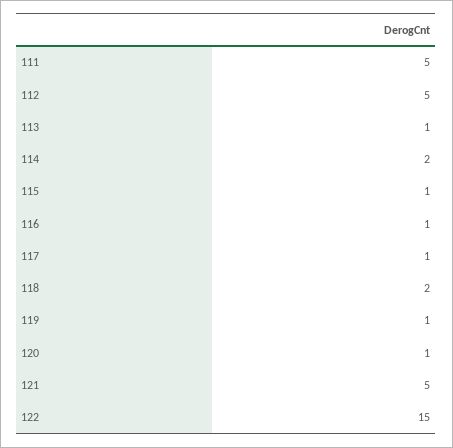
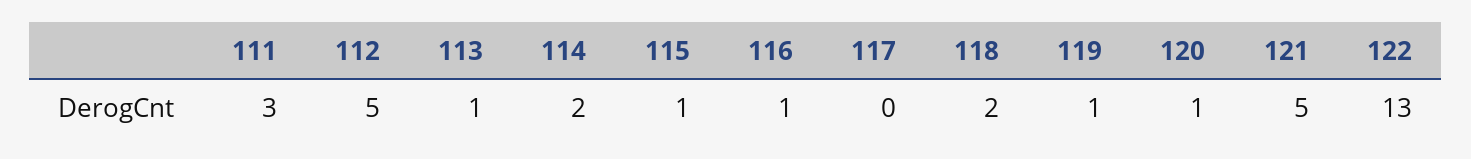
  {
-   "111": 5,
+   "111": 3,
    "112": 5,
    "113": 1,
    "114": 2,
    "115": 1,
    "116": 1,
-   "117": 1,
+   "117": 0,
    "118": 2,
    "119": 1,
    "120": 1,
    "121": 5,
-   "122": 15
+   "122": 13
  }

